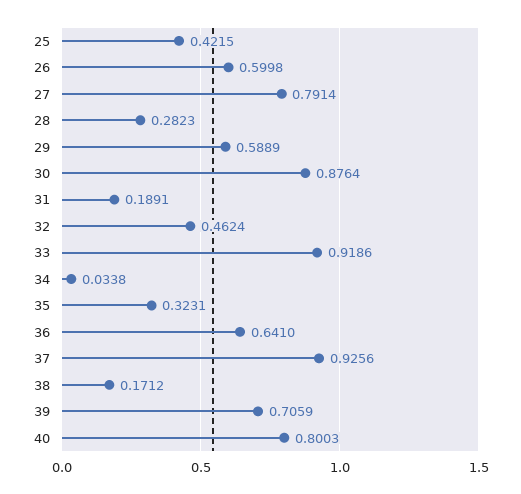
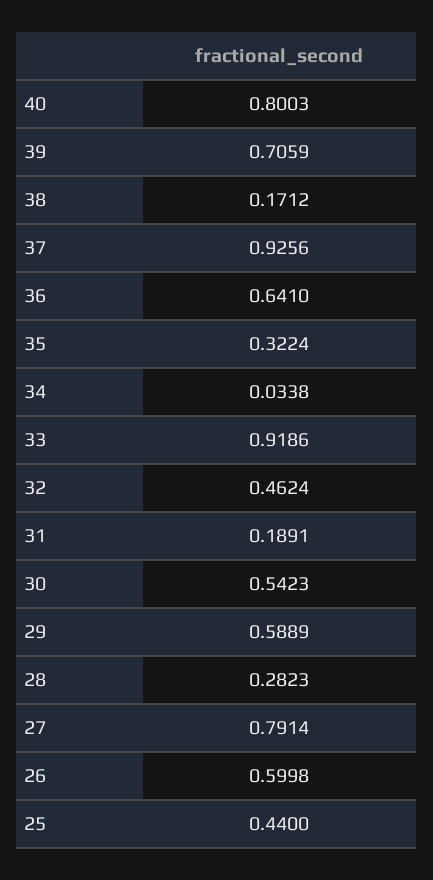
  {
-   "25": 0.4215,
+   "25": 0.44,
    "26": 0.5998,
    "27": 0.7914,
    "28": 0.2823,
    "29": 0.5889,
-   "30": 0.8764,
+   "30": 0.5423,
    "31": 0.1891,
    "32": 0.4624,
    "33": 0.9186,
    "34": 0.0338,
-   "35": 0.3231,
+   "35": 0.3224,
    "36": 0.641,
    "37": 0.9256,
    "38": 0.1712,
    "39": 0.7059,
    "40": 0.8003
  }

